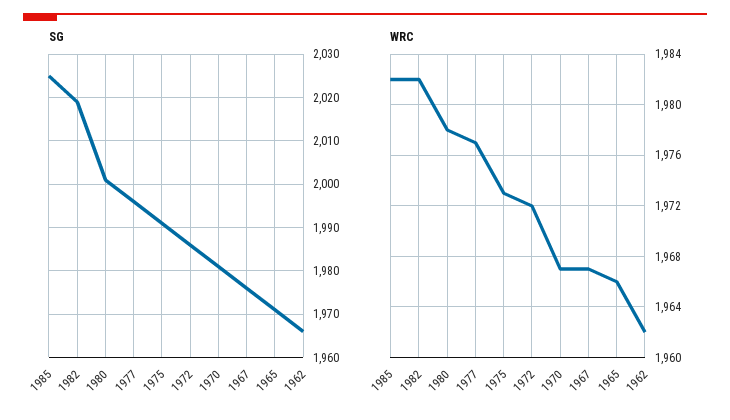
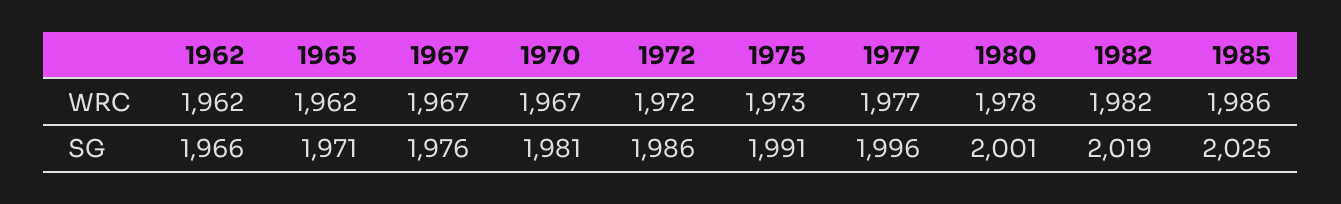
  {
    "SG": {
      "1985": 2025,
      "1982": 2019,
      "1980": 2001,
      "1977": 1996,
      "1975": 1991,
      "1972": 1986,
      "1970": 1981,
      "1967": 1976,
      "1965": 1971,
      "1962": 1966
    },
    "WRC": {
-     "1985": 1982,
+     "1985": 1986,
      "1982": 1982,
      "1980": 1978,
      "1977": 1977,
      "1975": 1973,
      "1972": 1972,
      "1970": 1967,
      "1967": 1967,
-     "1965": 1966,
+     "1965": 1962,
      "1962": 1962
    }
  }

